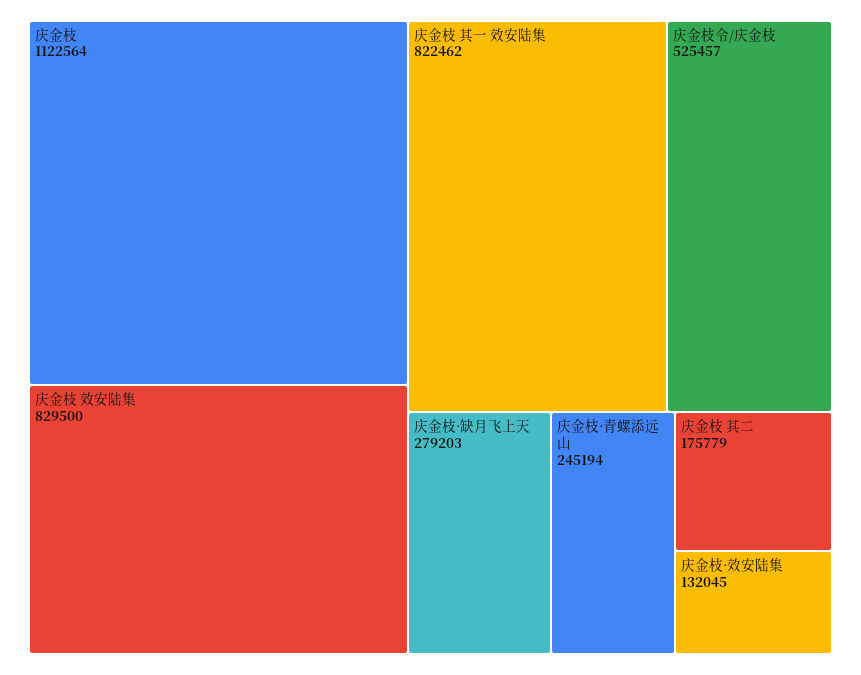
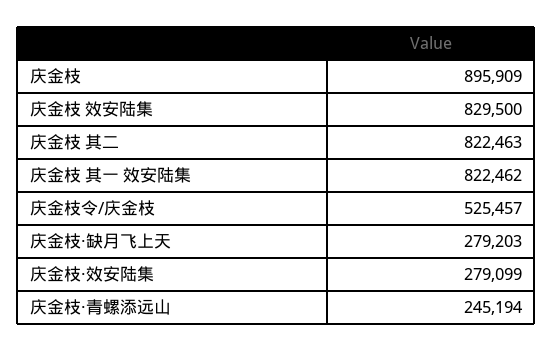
  {
-   "庆金枝": 1122564,
+   "庆金枝": 895909,
    "庆金枝 效安陆集": 829500,
    "庆金枝 其一 效安陆集": 822462,
    "庆金枝令/庆金枝": 525457,
    "庆金枝·缺月飞上天": 279203,
    "庆金枝·青螺添远山": 245194,
-   "庆金枝 其二": 175779,
+   "庆金枝 其二": 822463,
-   "庆金枝·效安陆集": 132045
+   "庆金枝·效安陆集": 279099
  }

